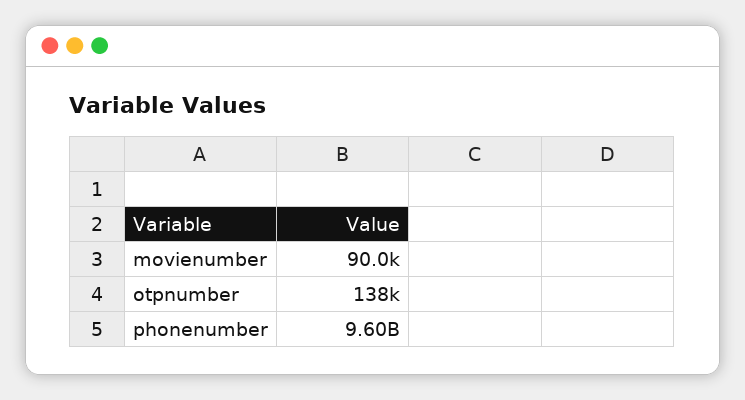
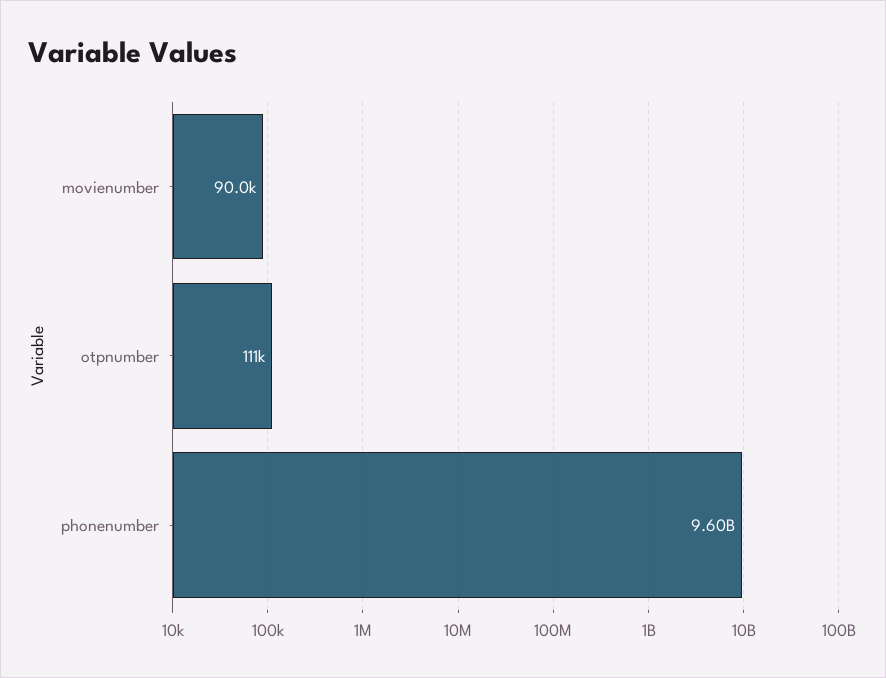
  {
    "movienumber": 90000,
-   "otpnumber": 138000,
+   "otpnumber": 111000,
    "phonenumber": 9600000000
  }

